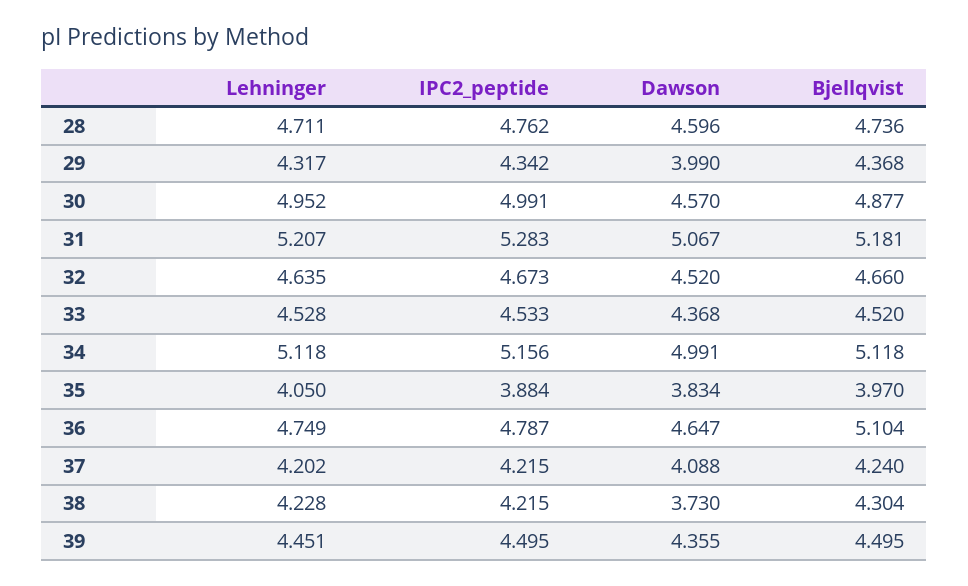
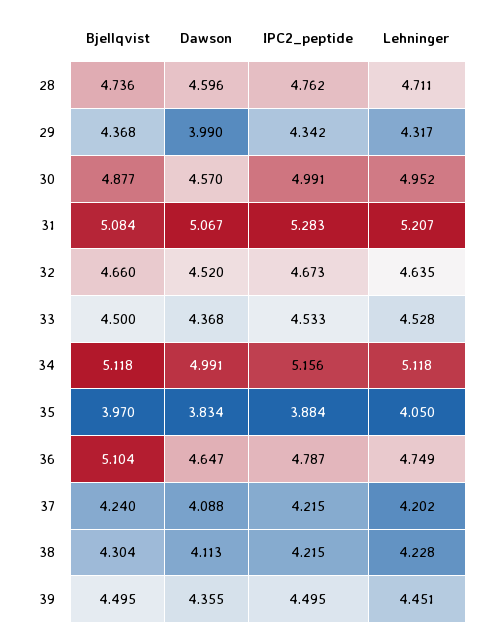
  {
    "Lehninger": {
      "28": 4.711,
      "29": 4.317,
      "30": 4.952,
      "31": 5.207,
      "32": 4.635,
      "33": 4.528,
      "34": 5.118,
      "35": 4.05,
      "36": 4.749,
      "37": 4.202,
      "38": 4.228,
      "39": 4.451
    },
    "IPC2_peptide": {
      "28": 4.762,
      "29": 4.342,
      "30": 4.991,
      "31": 5.283,
      "32": 4.673,
      "33": 4.533,
      "34": 5.156,
      "35": 3.884,
      "36": 4.787,
      "37": 4.215,
      "38": 4.215,
      "39": 4.495
    },
    "Dawson": {
      "28": 4.596,
      "29": 3.99,
      "30": 4.57,
      "31": 5.067,
      "32": 4.52,
      "33": 4.368,
      "34": 4.991,
      "35": 3.834,
      "36": 4.647,
      "37": 4.088,
-     "38": 3.73,
+     "38": 4.113,
      "39": 4.355
    },
    "Bjellqvist": {
      "28": 4.736,
      "29": 4.368,
      "30": 4.877,
-     "31": 5.181,
+     "31": 5.084,
      "32": 4.66,
-     "33": 4.52,
+     "33": 4.5,
      "34": 5.118,
      "35": 3.97,
      "36": 5.104,
      "37": 4.24,
      "38": 4.304,
      "39": 4.495
    }
  }

